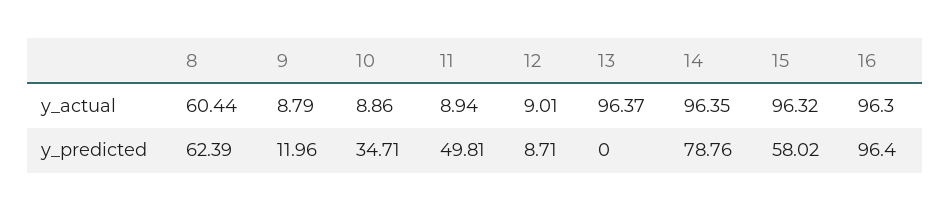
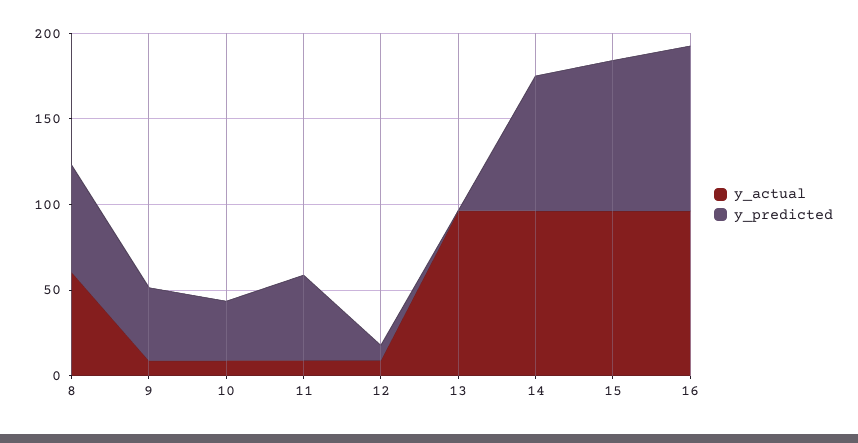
  {
    "y_actual": {
      "8": 60.44,
      "9": 8.79,
      "10": 8.86,
      "11": 8.94,
      "12": 9.01,
      "13": 96.37,
      "14": 96.35,
      "15": 96.32,
      "16": 96.3
    },
    "y_predicted": {
      "8": 62.39,
-     "9": 11.96,
+     "9": 40,
      "10": 34.71,
      "11": 49.81,
      "12": 8.71,
      "13": 0,
      "14": 78.76,
-     "15": 58.02,
+     "15": 90,
      "16": 96.4
    }
  }

